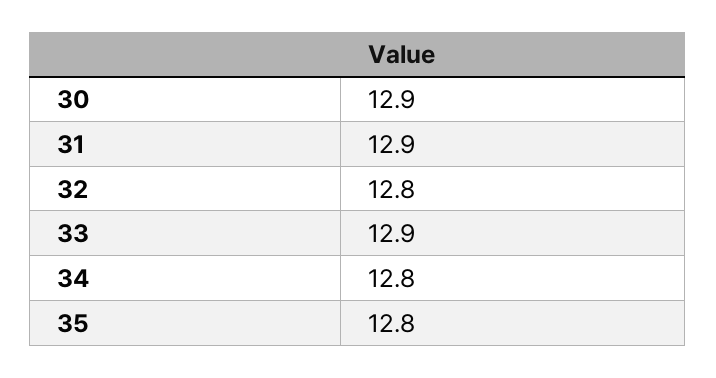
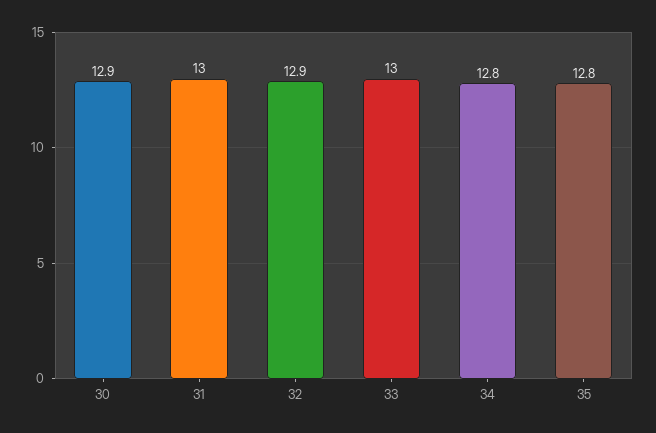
  {
    "30": 12.9,
-   "31": 12.9,
+   "31": 13,
-   "32": 12.8,
+   "32": 12.9,
-   "33": 12.9,
+   "33": 13,
    "34": 12.8,
    "35": 12.8
  }

